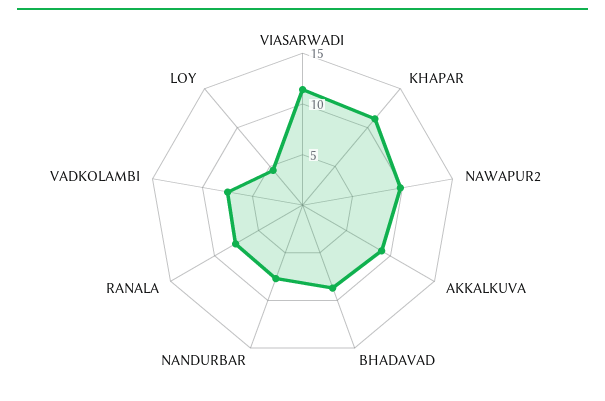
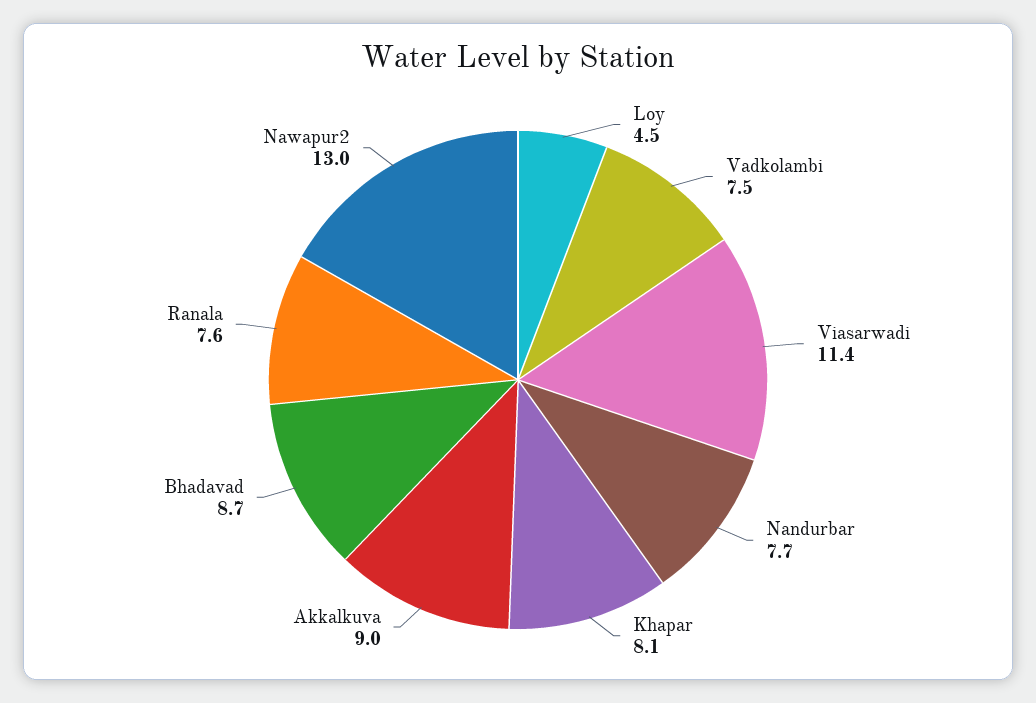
  {
    "VIASARWADI": 11.4,
-   "KHAPAR": 11,
+   "KHAPAR": 8.1,
-   "NAWAPUR2": 10,
+   "NAWAPUR2": 13,
    "AKKALKUVA": 9,
    "BHADAVAD": 8.7,
    "NANDURBAR": 7.7,
    "RANALA": 7.6,
    "VADKOLAMBI": 7.5,
    "LOY": 4.5
  }

